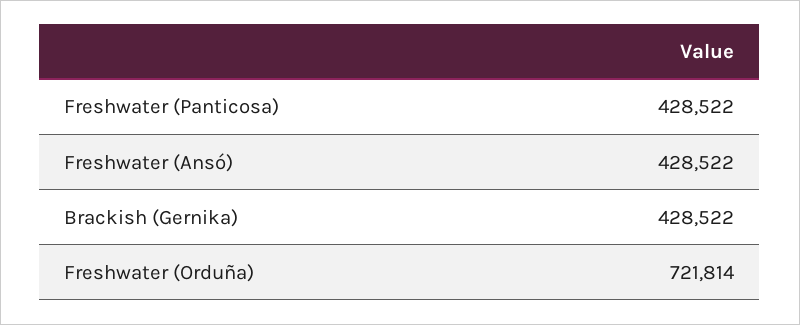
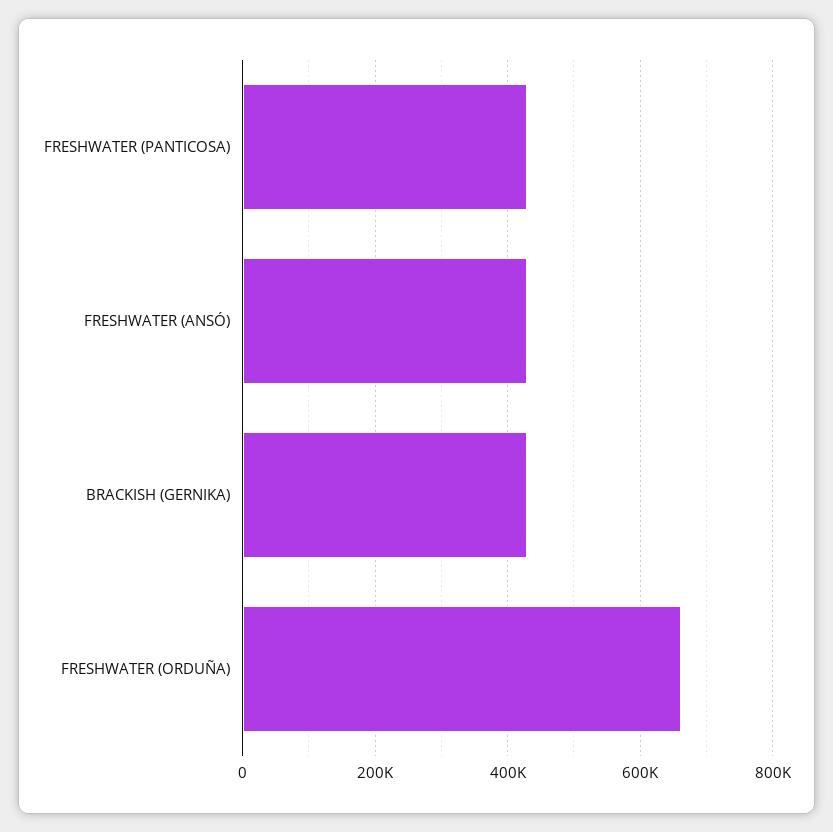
  {
    "Freshwater (Panticosa)": 428522,
    "Freshwater (Ansó)": 428522,
    "Brackish (Gernika)": 428522,
-   "Freshwater (Orduña)": 721814
+   "Freshwater (Orduña)": 660000
  }

